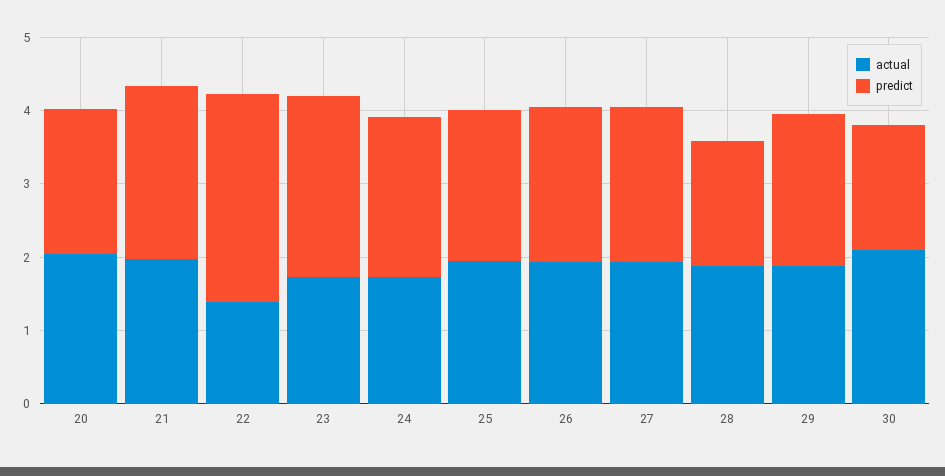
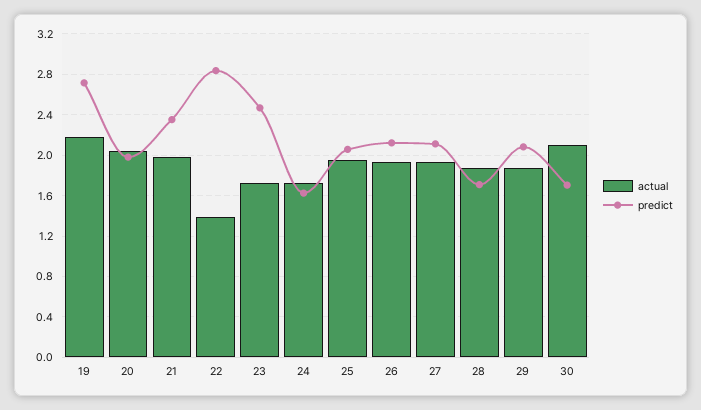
  {
    "actual": {
      "20": 2,
      "21": 2,
      "22": 1.4,
      "23": 1.7,
      "24": 1.7,
      "25": 2,
      "26": 1.9,
      "27": 1.9,
      "28": 1.9,
      "29": 1.9,
-     "30": 2.1
+     "30": 2.1,
+     "19": 2.2
    },
    "predict": {
      "20": 2,
      "21": 2.4,
      "22": 2.8,
      "23": 2.5,
-     "24": 2.2,
+     "24": 1.6,
      "25": 2.1,
      "26": 2.1,
      "27": 2.1,
      "28": 1.7,
      "29": 2.1,
-     "30": 1.7
+     "30": 1.7,
+     "19": 2.7
    }
  }

